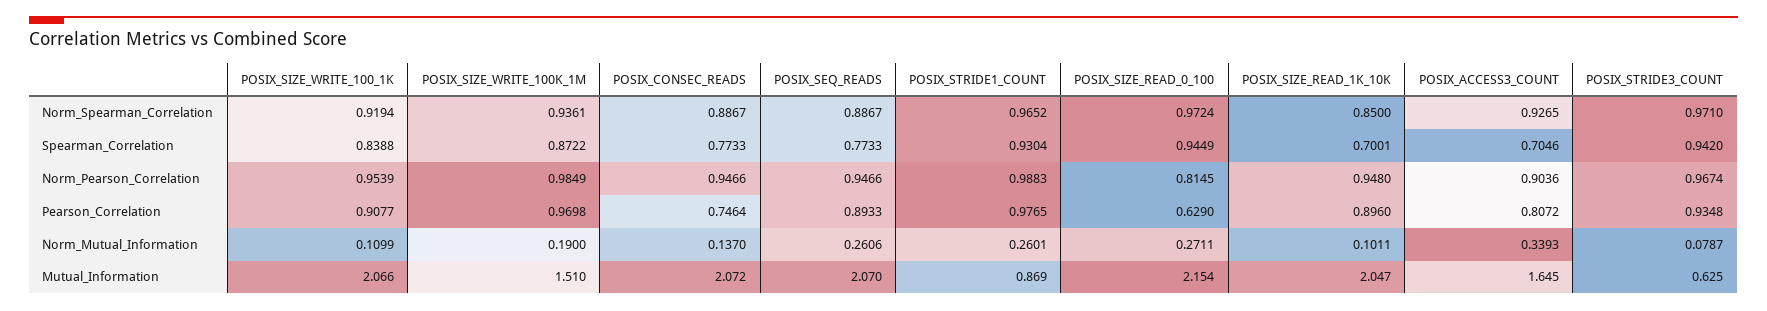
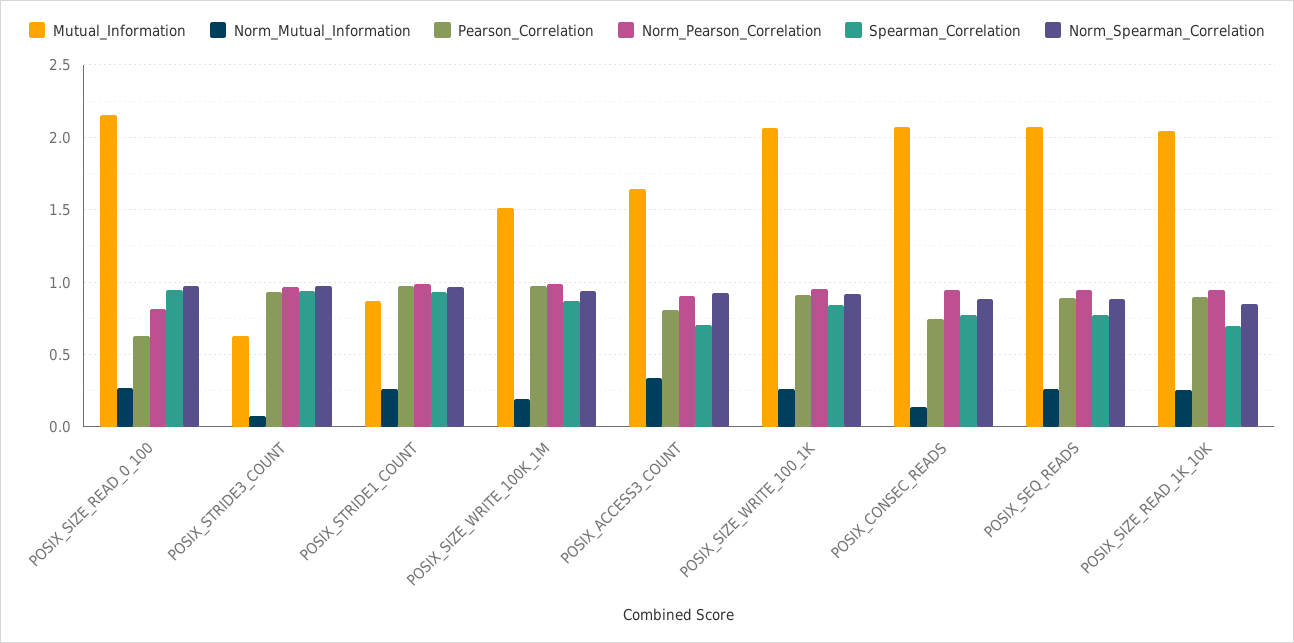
  {
    "Norm_Spearman_Correlation": {
      "POSIX_SIZE_WRITE_100_1K": 0.9194,
      "POSIX_SIZE_WRITE_100K_1M": 0.9361,
      "POSIX_CONSEC_READS": 0.8867,
      "POSIX_SEQ_READS": 0.8867,
      "POSIX_STRIDE1_COUNT": 0.9652,
      "POSIX_SIZE_READ_0_100": 0.9724,
      "POSIX_SIZE_READ_1K_10K": 0.85,
      "POSIX_ACCESS3_COUNT": 0.9265,
      "POSIX_STRIDE3_COUNT": 0.971
    },
    "Spearman_Correlation": {
      "POSIX_SIZE_WRITE_100_1K": 0.8388,
      "POSIX_SIZE_WRITE_100K_1M": 0.8722,
      "POSIX_CONSEC_READS": 0.7733,
      "POSIX_SEQ_READS": 0.7733,
      "POSIX_STRIDE1_COUNT": 0.9304,
      "POSIX_SIZE_READ_0_100": 0.9449,
      "POSIX_SIZE_READ_1K_10K": 0.7001,
      "POSIX_ACCESS3_COUNT": 0.7046,
      "POSIX_STRIDE3_COUNT": 0.942
    },
    "Norm_Pearson_Correlation": {
      "POSIX_SIZE_WRITE_100_1K": 0.9539,
      "POSIX_SIZE_WRITE_100K_1M": 0.9849,
      "POSIX_CONSEC_READS": 0.9466,
      "POSIX_SEQ_READS": 0.9466,
      "POSIX_STRIDE1_COUNT": 0.9883,
      "POSIX_SIZE_READ_0_100": 0.8145,
      "POSIX_SIZE_READ_1K_10K": 0.948,
      "POSIX_ACCESS3_COUNT": 0.9036,
      "POSIX_STRIDE3_COUNT": 0.9674
    },
    "Pearson_Correlation": {
      "POSIX_SIZE_WRITE_100_1K": 0.9077,
      "POSIX_SIZE_WRITE_100K_1M": 0.9698,
      "POSIX_CONSEC_READS": 0.7464,
      "POSIX_SEQ_READS": 0.8933,
      "POSIX_STRIDE1_COUNT": 0.9765,
      "POSIX_SIZE_READ_0_100": 0.629,
      "POSIX_SIZE_READ_1K_10K": 0.896,
      "POSIX_ACCESS3_COUNT": 0.8072,
      "POSIX_STRIDE3_COUNT": 0.9348
    },
    "Norm_Mutual_Information": {
-     "POSIX_SIZE_WRITE_100_1K": 0.1099,
+     "POSIX_SIZE_WRITE_100_1K": 0.25,
      "POSIX_SIZE_WRITE_100K_1M": 0.19,
      "POSIX_CONSEC_READS": 0.137,
      "POSIX_SEQ_READS": 0.2606,
      "POSIX_STRIDE1_COUNT": 0.2601,
      "POSIX_SIZE_READ_0_100": 0.2711,
-     "POSIX_SIZE_READ_1K_10K": 0.1011,
+     "POSIX_SIZE_READ_1K_10K": 0.25,
      "POSIX_ACCESS3_COUNT": 0.3393,
      "POSIX_STRIDE3_COUNT": 0.0787
    },
    "Mutual_Information": {
      "POSIX_SIZE_WRITE_100_1K": 2.066,
      "POSIX_SIZE_WRITE_100K_1M": 1.51,
      "POSIX_CONSEC_READS": 2.072,
      "POSIX_SEQ_READS": 2.07,
      "POSIX_STRIDE1_COUNT": 0.869,
      "POSIX_SIZE_READ_0_100": 2.154,
      "POSIX_SIZE_READ_1K_10K": 2.047,
      "POSIX_ACCESS3_COUNT": 1.645,
      "POSIX_STRIDE3_COUNT": 0.625
    }
  }

